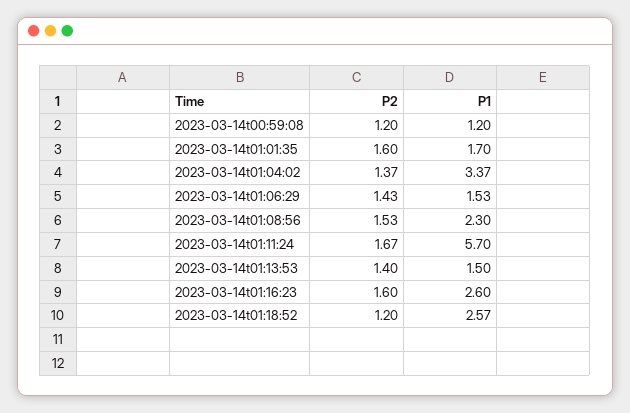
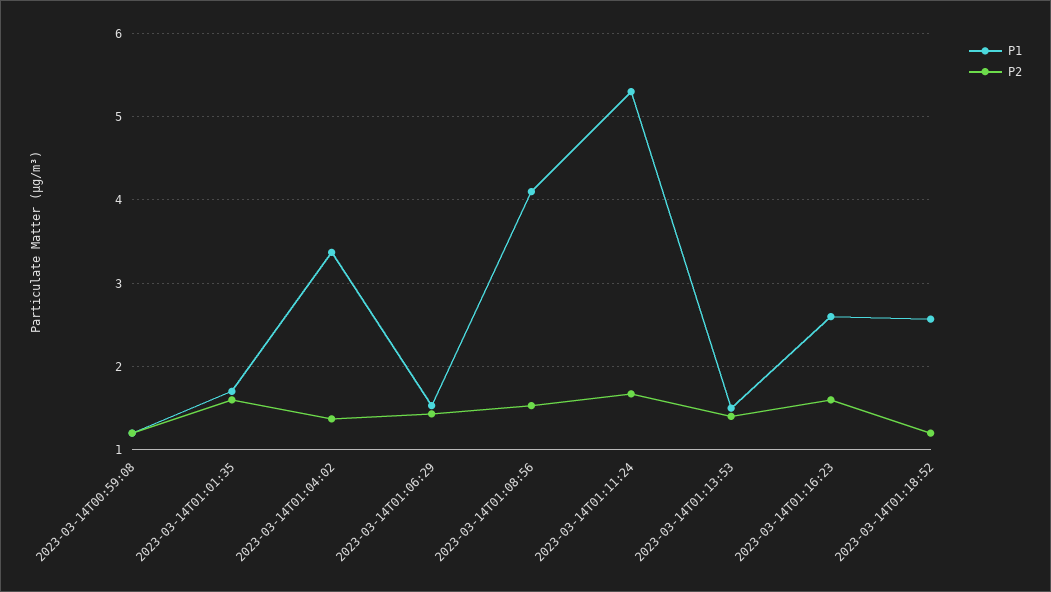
  {
    "P2": {
      "2023-03-14t00:59:08": 1.2,
      "2023-03-14t01:01:35": 1.6,
      "2023-03-14t01:04:02": 1.37,
      "2023-03-14t01:06:29": 1.43,
      "2023-03-14t01:08:56": 1.53,
      "2023-03-14t01:11:24": 1.67,
      "2023-03-14t01:13:53": 1.4,
      "2023-03-14t01:16:23": 1.6,
      "2023-03-14t01:18:52": 1.2
    },
    "P1": {
      "2023-03-14t00:59:08": 1.2,
      "2023-03-14t01:01:35": 1.7,
      "2023-03-14t01:04:02": 3.37,
      "2023-03-14t01:06:29": 1.53,
-     "2023-03-14t01:08:56": 2.3,
+     "2023-03-14t01:08:56": 4.1,
-     "2023-03-14t01:11:24": 5.7,
+     "2023-03-14t01:11:24": 5.3,
      "2023-03-14t01:13:53": 1.5,
      "2023-03-14t01:16:23": 2.6,
      "2023-03-14t01:18:52": 2.57
    }
  }

